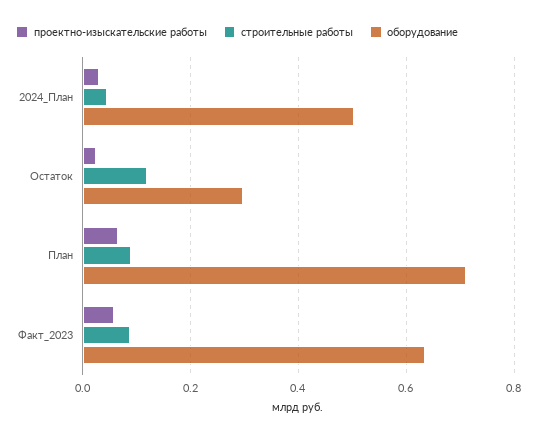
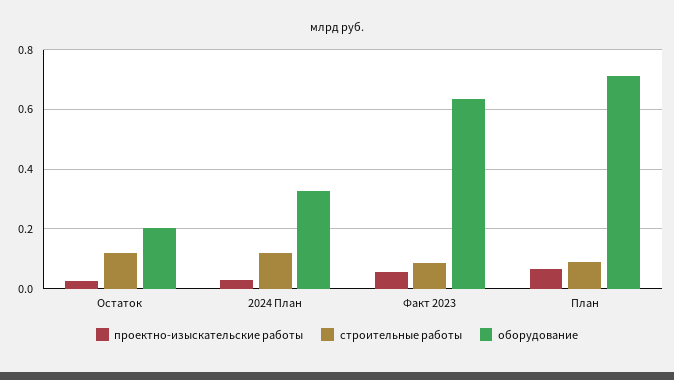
  {
    "проектно-изыскательские работы": {
      "2024_План": 0.02,
      "Остаток": 0.02,
      "План": 0.06,
      "Факт_2023": 0.06
    },
    "строительные работы": {
-     "2024_План": 0.04,
+     "2024_План": 0.125,
      "Остаток": 0.12,
      "План": 0.1,
      "Факт_2023": 0.08
    },
    "оборудование": {
-     "2024_План": 0.5,
+     "2024_План": 0.325,
-     "Остаток": 0.3,
+     "Остаток": 0.2,
      "План": 0.72,
      "Факт_2023": 0.64
    }
  }

